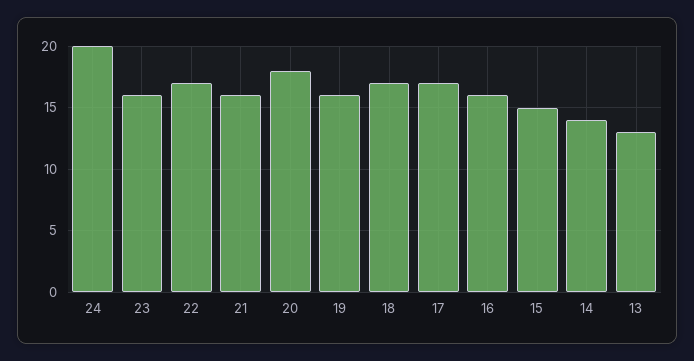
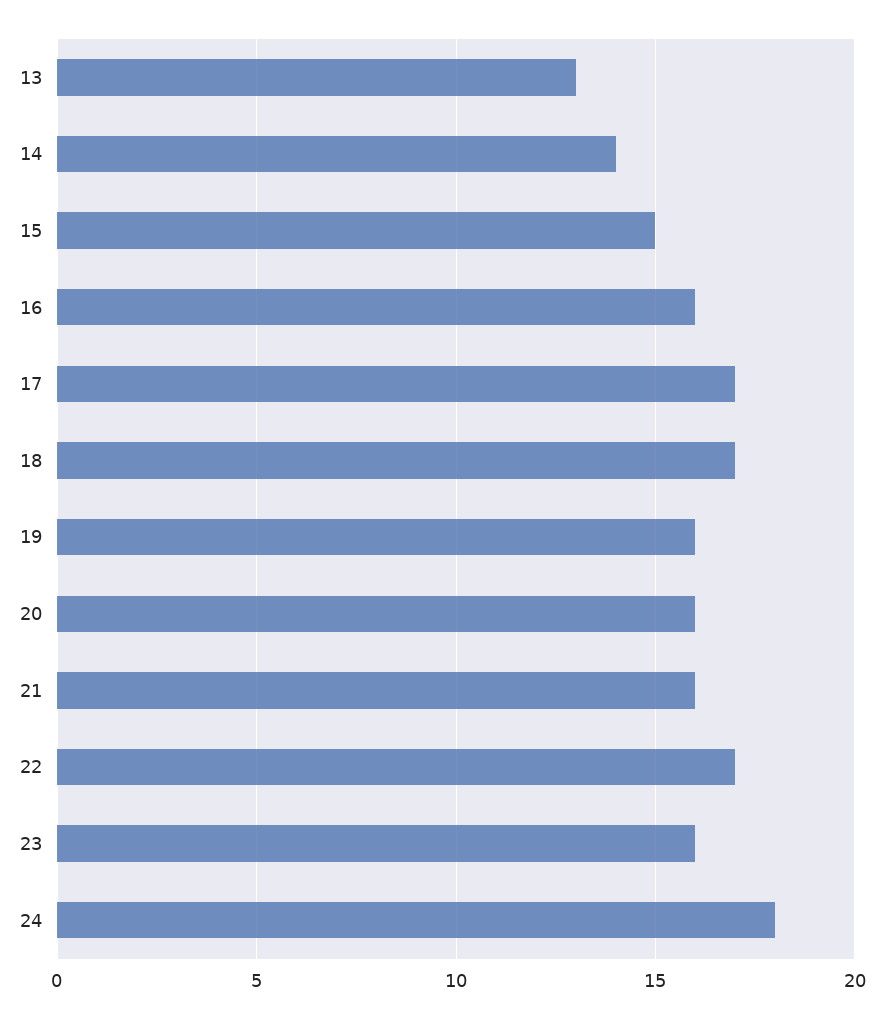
  {
-   "24": 20,
+   "24": 18,
    "23": 16,
    "22": 17,
    "21": 16,
-   "20": 18,
+   "20": 16,
    "19": 16,
    "18": 17,
    "17": 17,
    "16": 16,
    "15": 15,
    "14": 14,
    "13": 13
  }

